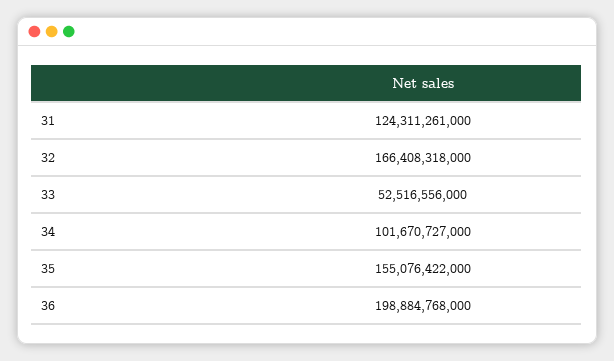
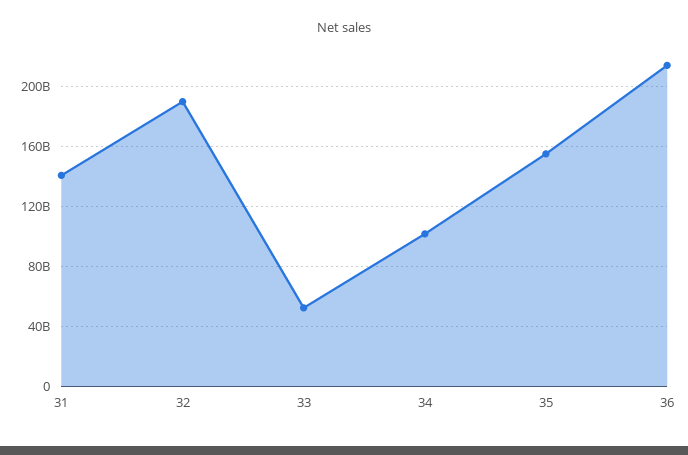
  {
-   "31": 124311261000,
+   "31": 140000000000,
-   "32": 166408318000,
+   "32": 190000000000,
    "33": 52516556000,
    "34": 101670727000,
    "35": 155076422000,
-   "36": 198884768000
+   "36": 215000000000
  }

